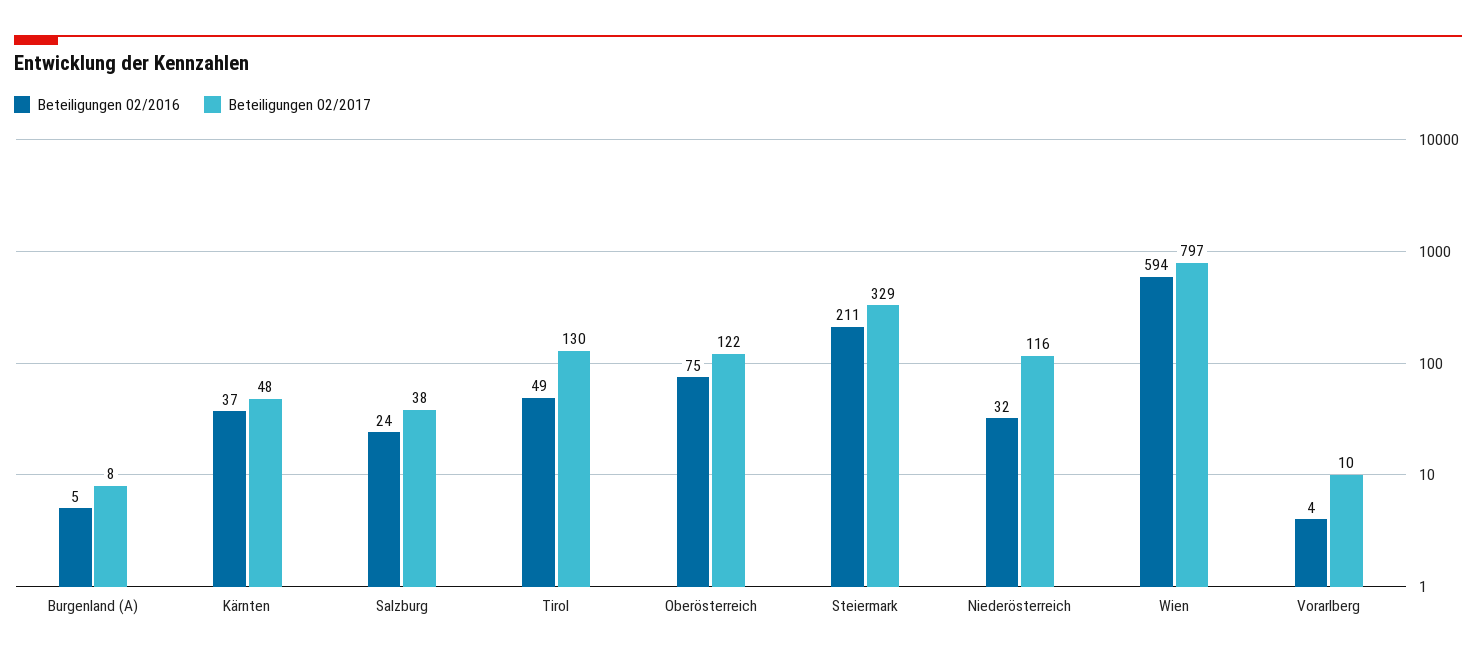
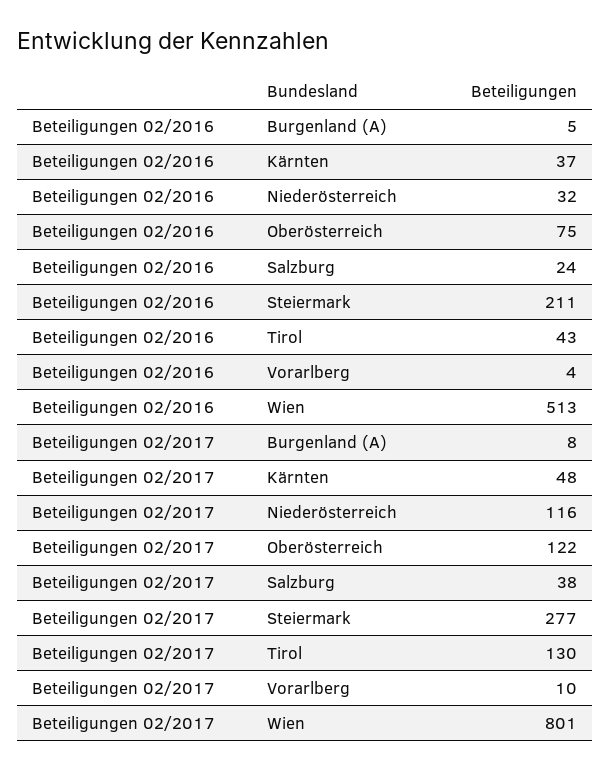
  {
    "Beteiligungen 02/2016": {
      "Burgenland (A)": 5,
      "Kärnten": 37,
      "Salzburg": 24,
-     "Tirol": 49,
+     "Tirol": 43,
      "Oberösterreich": 75,
      "Steiermark": 211,
      "Niederösterreich": 32,
-     "Wien": 594,
+     "Wien": 513,
      "Vorarlberg": 4
    },
    "Beteiligungen 02/2017": {
      "Burgenland (A)": 8,
      "Kärnten": 48,
      "Salzburg": 38,
      "Tirol": 130,
      "Oberösterreich": 122,
-     "Steiermark": 329,
+     "Steiermark": 277,
      "Niederösterreich": 116,
-     "Wien": 797,
+     "Wien": 801,
      "Vorarlberg": 10
    }
  }

